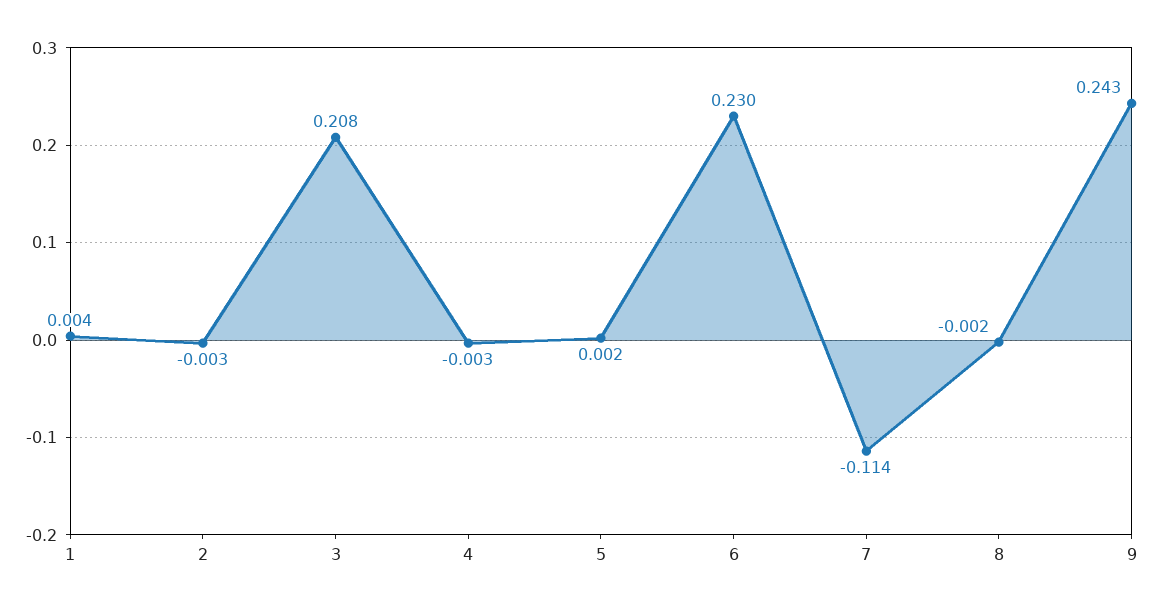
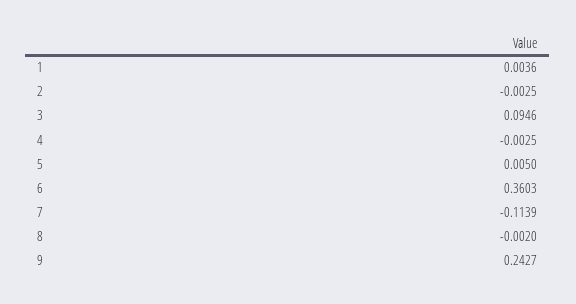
  {
    "1": 0.0036,
    "2": -0.0025,
-   "3": 0.208,
+   "3": 0.0946,
    "4": -0.0025,
-   "5": 0.002,
+   "5": 0.005,
-   "6": 0.23,
+   "6": 0.3603,
    "7": -0.1139,
    "8": -0.002,
    "9": 0.2427
  }

